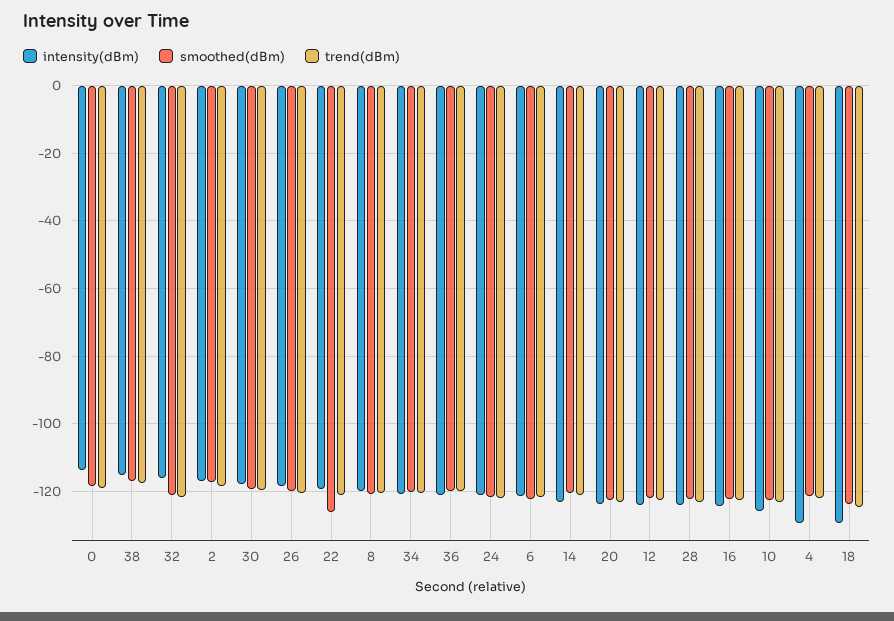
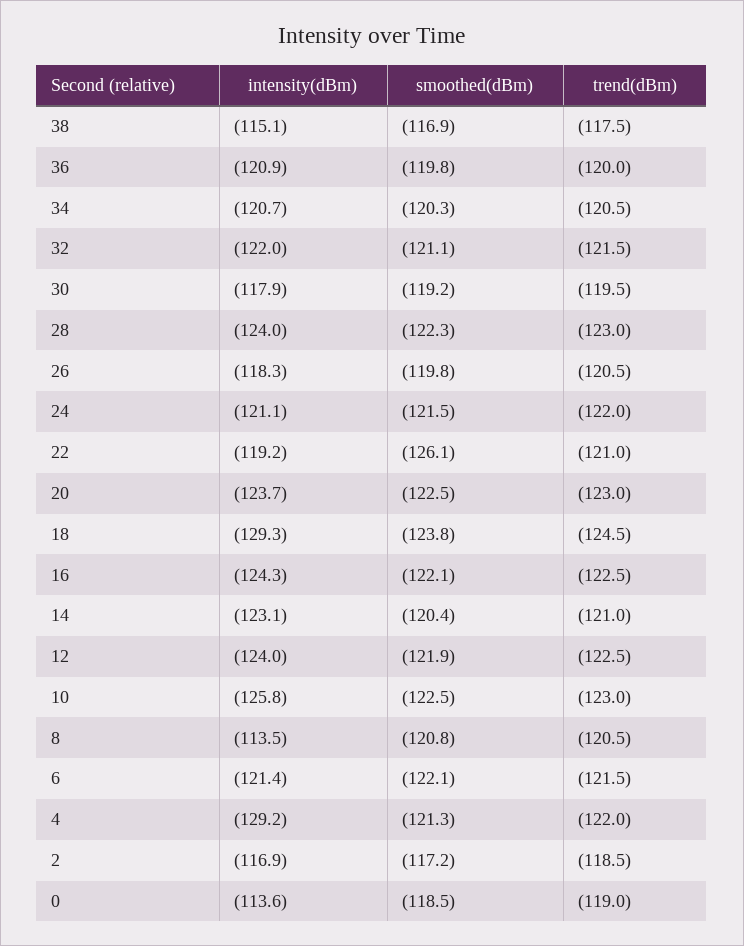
  {
    "intensity(dBm)": {
      "0": -113.6,
      "38": -115.1,
-     "32": -116,
+     "32": -122,
      "2": -116.9,
      "30": -117.9,
      "26": -118.3,
      "22": -119.2,
-     "8": -120,
+     "8": -113.5,
      "34": -120.7,
      "36": -120.9,
      "24": -121.1,
      "6": -121.4,
      "14": -123.1,
      "20": -123.7,
      "12": -124,
      "28": -124,
      "16": -124.3,
      "10": -125.8,
      "4": -129.2,
      "18": -129.3
    },
    "smoothed(dBm)": {
      "0": -118.5,
      "38": -116.9,
      "32": -121.1,
      "2": -117.2,
      "30": -119.2,
      "26": -119.8,
      "22": -126.1,
      "8": -120.8,
      "34": -120.3,
      "36": -119.8,
      "24": -121.5,
      "6": -122.1,
      "14": -120.4,
      "20": -122.5,
      "12": -121.9,
      "28": -122.3,
      "16": -122.1,
      "10": -122.5,
      "4": -121.3,
      "18": -123.8
    },
    "trend(dBm)": {
      "0": -119,
      "38": -117.5,
      "32": -121.5,
      "2": -118.5,
      "30": -119.5,
      "26": -120.5,
      "22": -121,
      "8": -120.5,
      "34": -120.5,
      "36": -120,
      "24": -122,
      "6": -121.5,
      "14": -121,
      "20": -123,
      "12": -122.5,
      "28": -123,
      "16": -122.5,
      "10": -123,
      "4": -122,
      "18": -124.5
    }
  }

